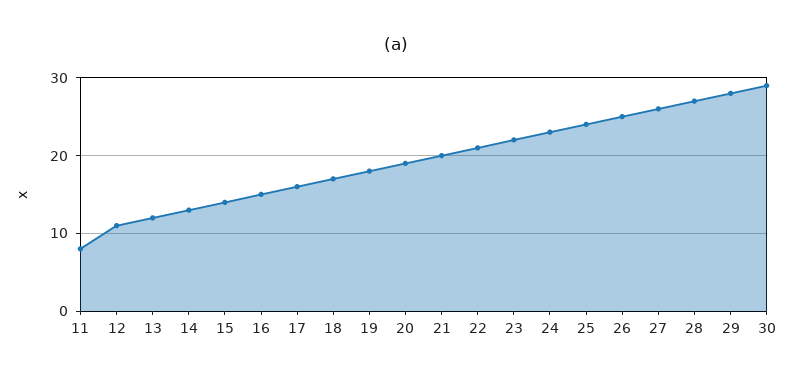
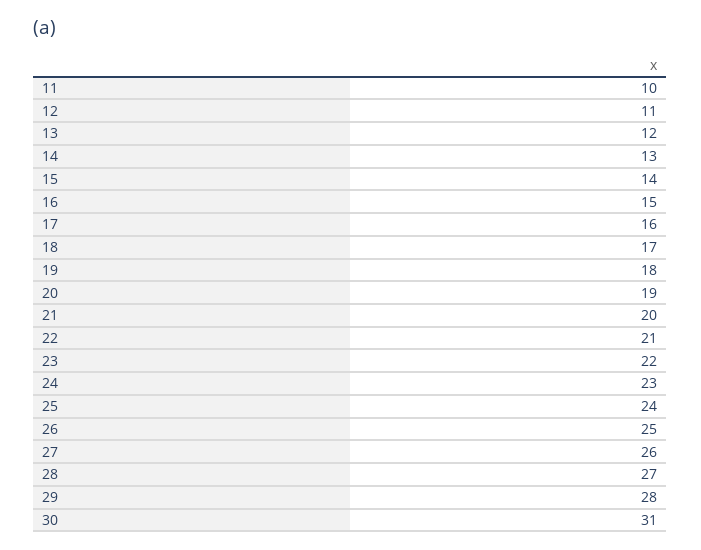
  {
-   "11": 8,
+   "11": 10,
    "12": 11,
    "13": 12,
    "14": 13,
    "15": 14,
    "16": 15,
    "17": 16,
    "18": 17,
    "19": 18,
    "20": 19,
    "21": 20,
    "22": 21,
    "23": 22,
    "24": 23,
    "25": 24,
    "26": 25,
    "27": 26,
    "28": 27,
    "29": 28,
-   "30": 29
+   "30": 31
  }

